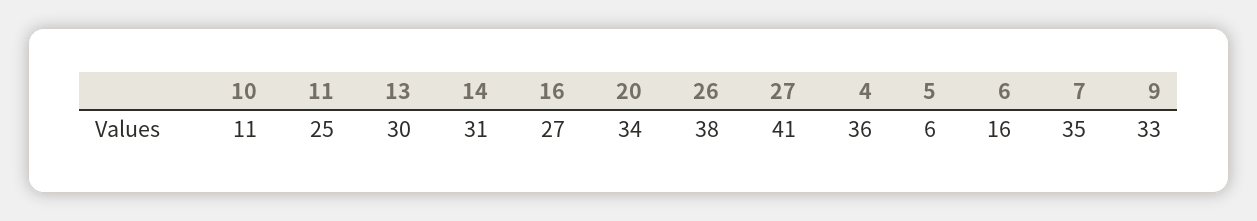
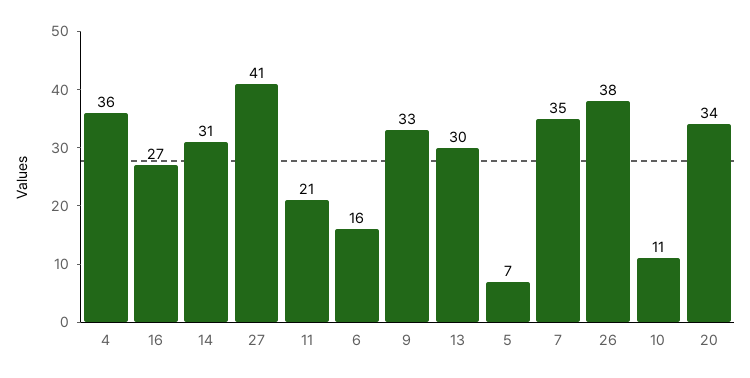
  {
    "10": 11,
-   "11": 25,
+   "11": 21,
    "13": 30,
    "14": 31,
    "16": 27,
    "20": 34,
    "26": 38,
    "27": 41,
    "4": 36,
-   "5": 6,
+   "5": 7,
    "6": 16,
    "7": 35,
    "9": 33
  }

